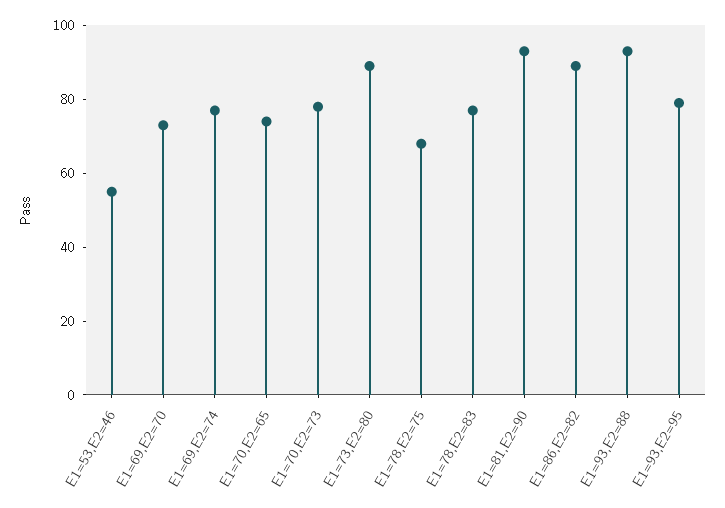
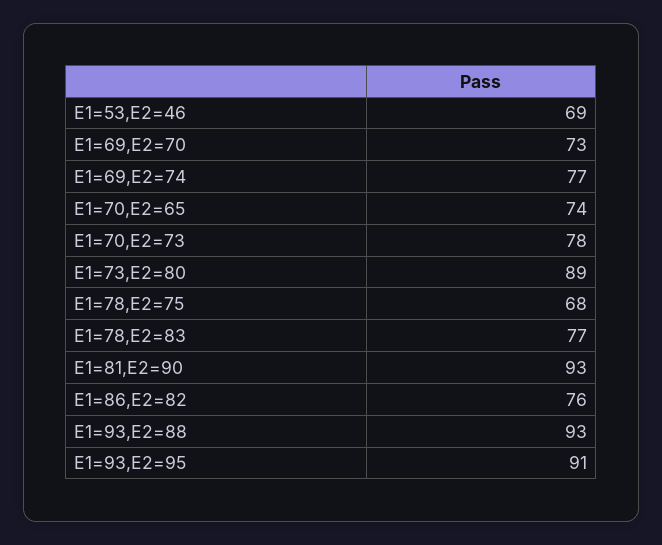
  {
-   "E1=53,E2=46": 55,
+   "E1=53,E2=46": 69,
    "E1=69,E2=70": 73,
    "E1=69,E2=74": 77,
    "E1=70,E2=65": 74,
    "E1=70,E2=73": 78,
    "E1=73,E2=80": 89,
    "E1=78,E2=75": 68,
    "E1=78,E2=83": 77,
    "E1=81,E2=90": 93,
-   "E1=86,E2=82": 90,
+   "E1=86,E2=82": 76,
    "E1=93,E2=88": 93,
-   "E1=93,E2=95": 80
+   "E1=93,E2=95": 91
  }

